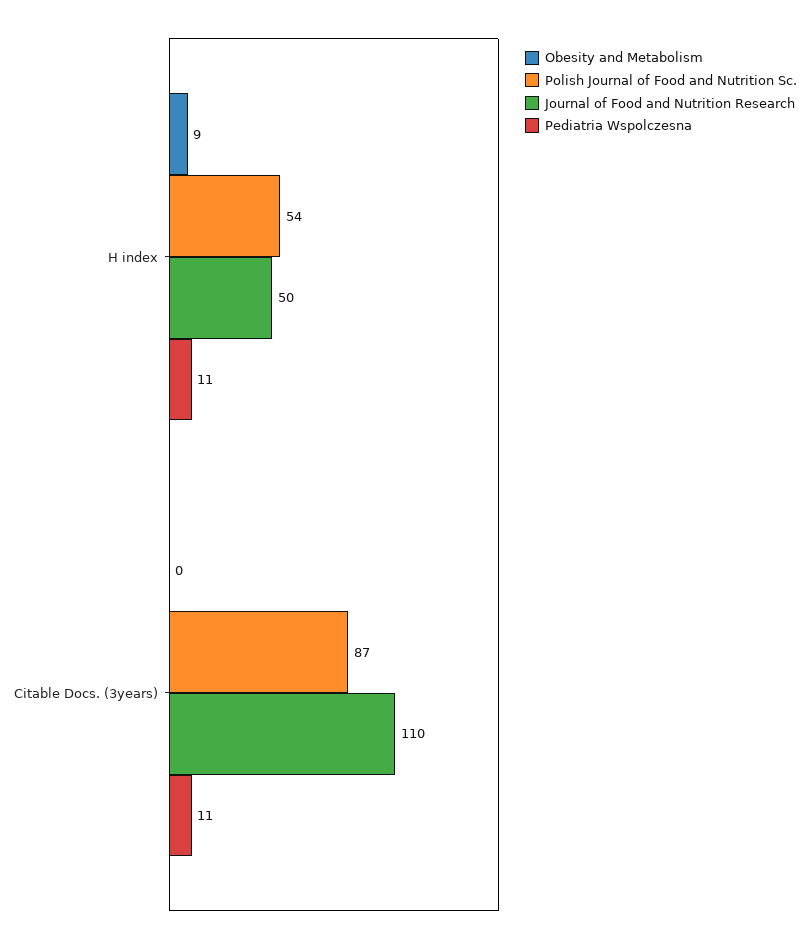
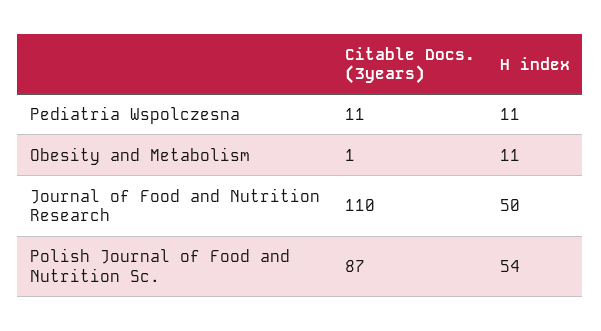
  {
    "Obesity and Metabolism": {
-     "H index": 9,
+     "H index": 11,
-     "Citable Docs. (3years)": 0
+     "Citable Docs. (3years)": 1
    },
    "Polish Journal of Food and Nutrition Sc.": {
      "H index": 54,
      "Citable Docs. (3years)": 87
    },
    "Journal of Food and Nutrition Research": {
      "H index": 50,
      "Citable Docs. (3years)": 110
    },
    "Pediatria Wspolczesna": {
      "H index": 11,
      "Citable Docs. (3years)": 11
    }
  }

